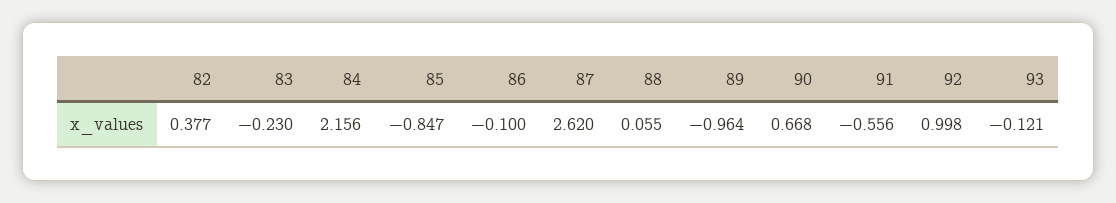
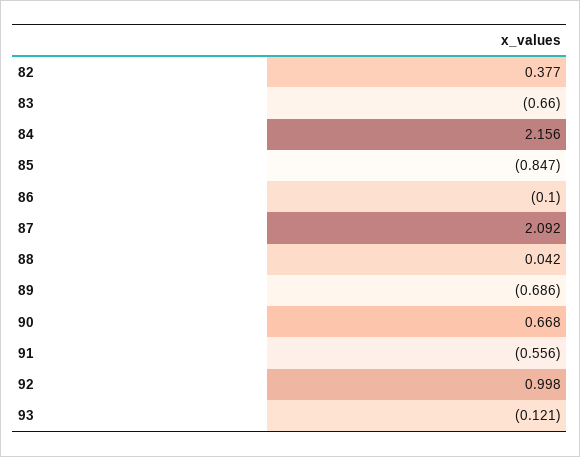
  {
    "82": 0.377,
-   "83": -0.23,
+   "83": -0.66,
    "84": 2.156,
    "85": -0.847,
    "86": -0.1,
-   "87": 2.62,
+   "87": 2.092,
-   "88": 0.055,
+   "88": 0.042,
-   "89": -0.964,
+   "89": -0.686,
    "90": 0.668,
    "91": -0.556,
    "92": 0.998,
    "93": -0.121
  }

